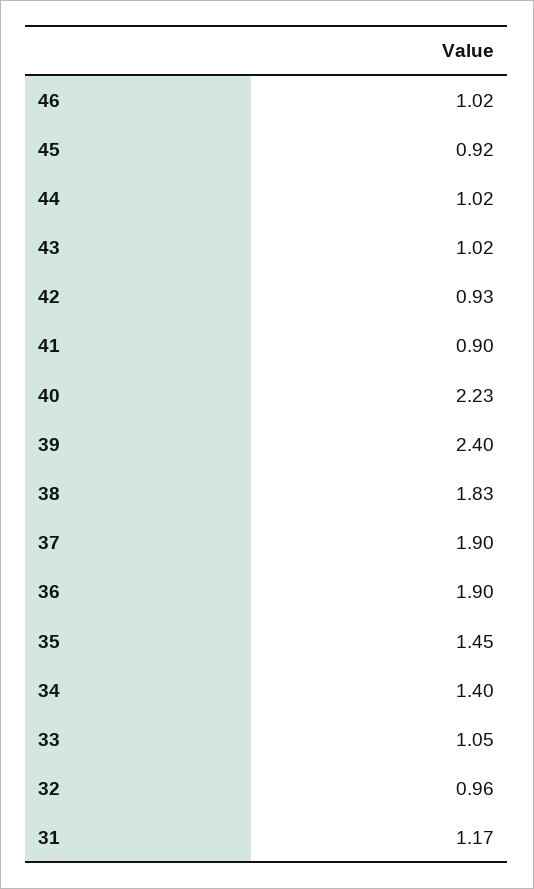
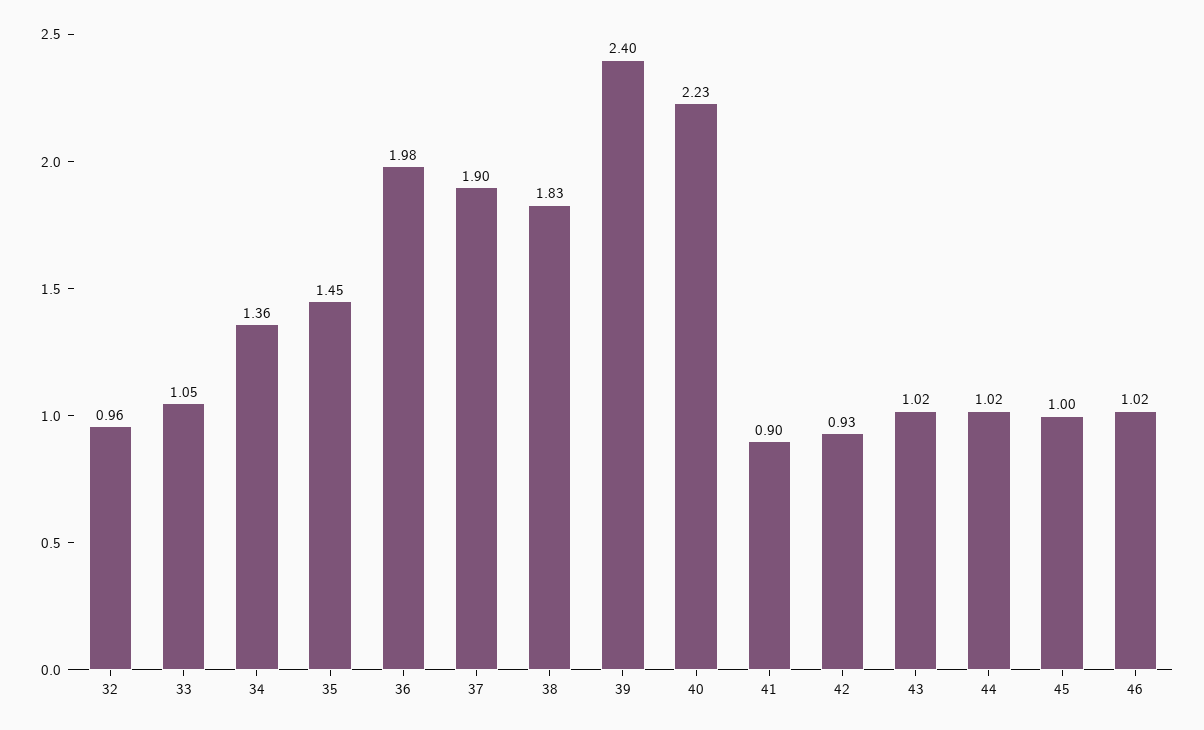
  {
    "46": 1.02,
-   "45": 0.92,
+   "45": 1,
    "44": 1.02,
    "43": 1.02,
    "42": 0.93,
    "41": 0.9,
    "40": 2.23,
    "39": 2.4,
    "38": 1.83,
    "37": 1.9,
-   "36": 1.9,
+   "36": 1.98,
    "35": 1.45,
-   "34": 1.4,
+   "34": 1.36,
    "33": 1.05,
-   "32": 0.96,
+   "32": 0.96
-   "31": 1.17
  }

